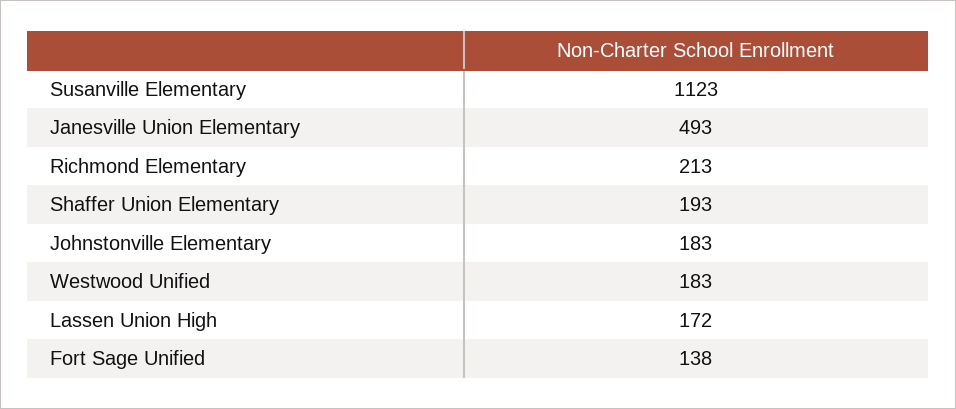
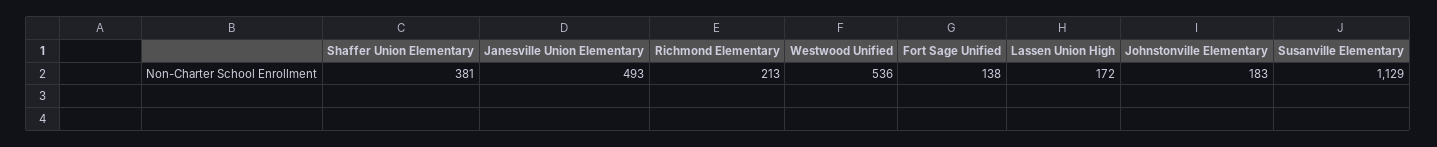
  {
-   "Susanville Elementary": 1123,
+   "Susanville Elementary": 1129,
    "Janesville Union Elementary": 493,
    "Richmond Elementary": 213,
-   "Shaffer Union Elementary": 193,
+   "Shaffer Union Elementary": 381,
    "Johnstonville Elementary": 183,
-   "Westwood Unified": 183,
+   "Westwood Unified": 536,
    "Lassen Union High": 172,
    "Fort Sage Unified": 138
  }

